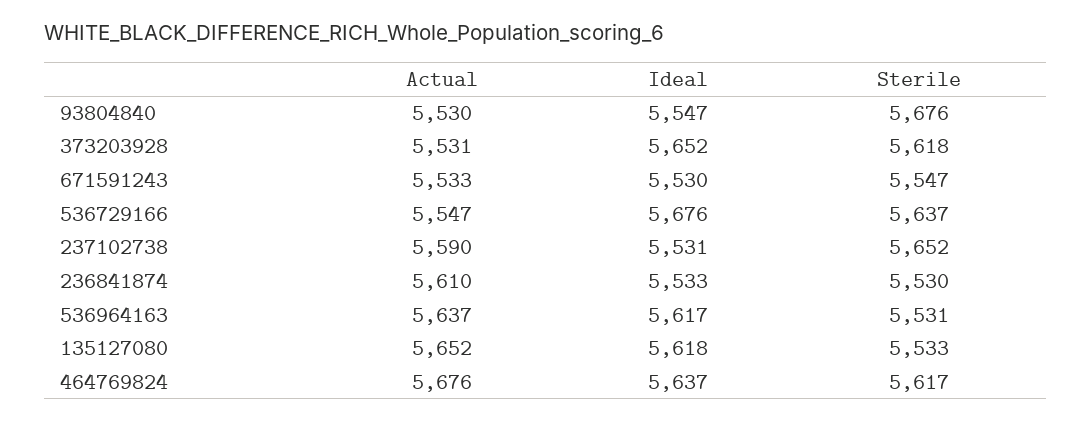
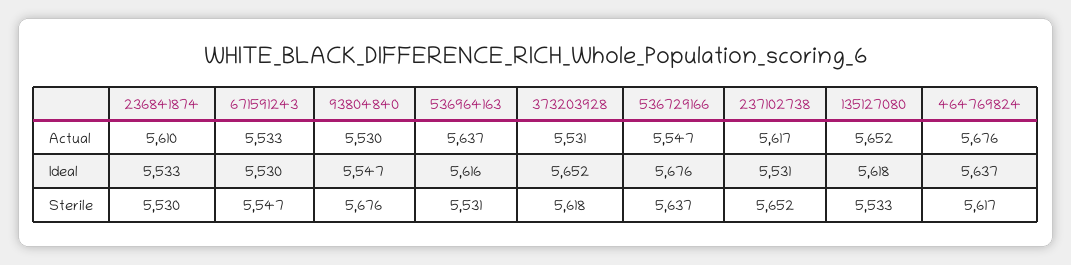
  {
    "Actual": {
      "93804840": 5530,
      "373203928": 5531,
      "671591243": 5533,
      "536729166": 5547,
-     "237102738": 5590,
+     "237102738": 5617,
      "236841874": 5610,
      "536964163": 5637,
      "135127080": 5652,
      "464769824": 5676
    },
    "Ideal": {
      "93804840": 5547,
      "373203928": 5652,
      "671591243": 5530,
      "536729166": 5676,
      "237102738": 5531,
      "236841874": 5533,
-     "536964163": 5617,
+     "536964163": 5616,
      "135127080": 5618,
      "464769824": 5637
    },
    "Sterile": {
      "93804840": 5676,
      "373203928": 5618,
      "671591243": 5547,
      "536729166": 5637,
      "237102738": 5652,
      "236841874": 5530,
      "536964163": 5531,
      "135127080": 5533,
      "464769824": 5617
    }
  }

